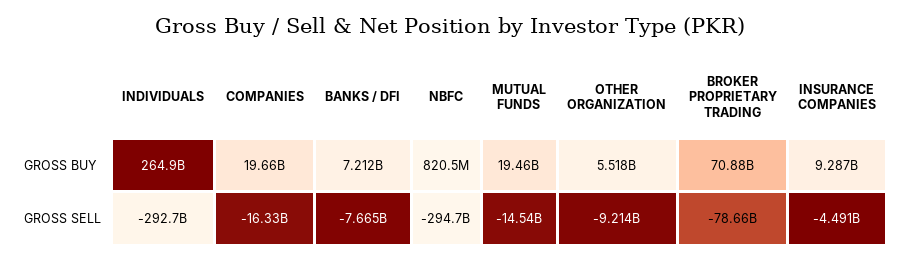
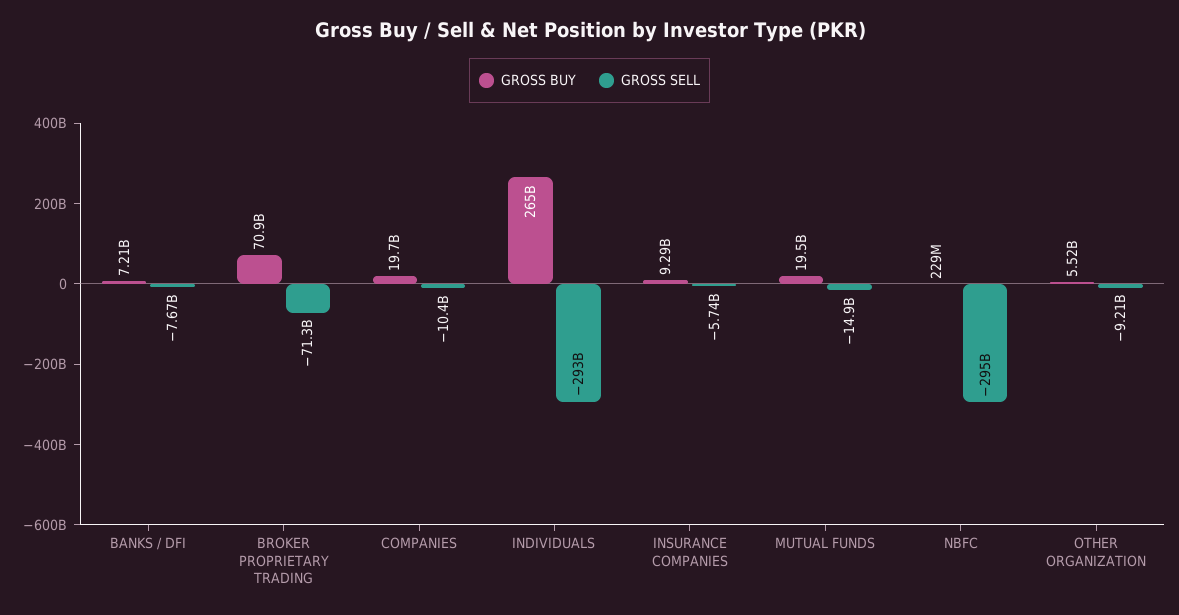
  {
    "GROSS BUY": {
      "INDIVIDUALS": 264900000000,
      "COMPANIES": 19660000000,
      "BANKS / DFI": 7212000000,
-     "NBFC": 820500000,
+     "NBFC": 229000000,
      "MUTUAL FUNDS": 19460000000,
      "OTHER ORGANIZATION": 5518000000,
      "BROKER PROPRIETARY TRADING": 70880000000,
      "INSURANCE COMPANIES": 9287000000
    },
    "GROSS SELL": {
      "INDIVIDUALS": -292700000000,
-     "COMPANIES": -16330000000,
+     "COMPANIES": -10400000000,
      "BANKS / DFI": -7665000000,
      "NBFC": -294700000000,
-     "MUTUAL FUNDS": -14540000000,
+     "MUTUAL FUNDS": -14900000000,
      "OTHER ORGANIZATION": -9214000000,
-     "BROKER PROPRIETARY TRADING": -78660000000,
+     "BROKER PROPRIETARY TRADING": -71300000000,
-     "INSURANCE COMPANIES": -4491000000
+     "INSURANCE COMPANIES": -5740000000
    }
  }

